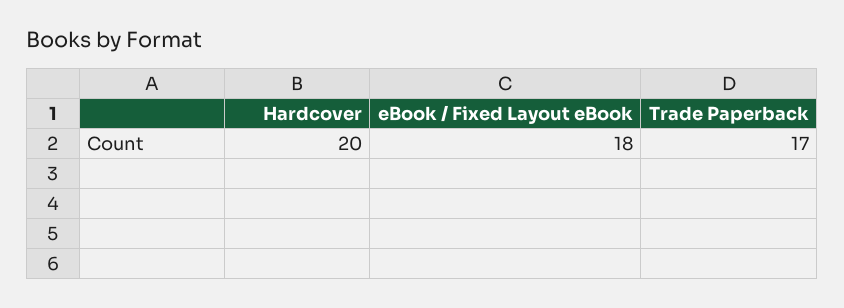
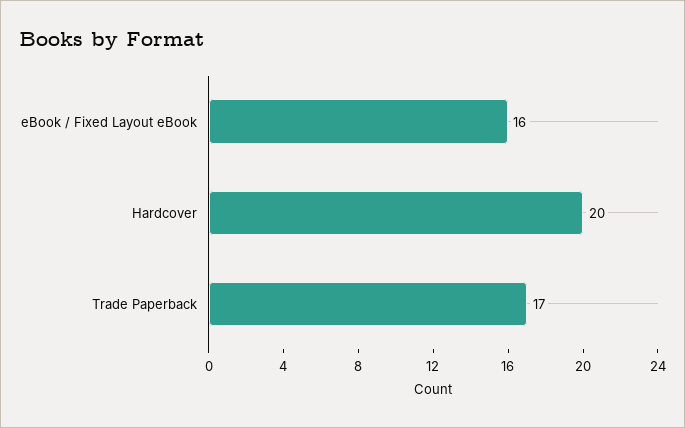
  {
    "Hardcover": 20,
-   "eBook / Fixed Layout eBook": 18,
+   "eBook / Fixed Layout eBook": 16,
    "Trade Paperback": 17
  }

